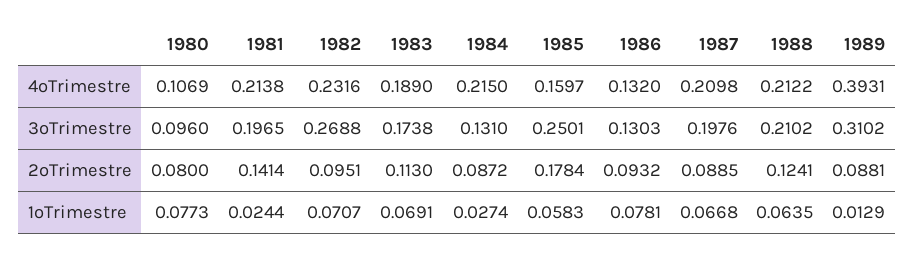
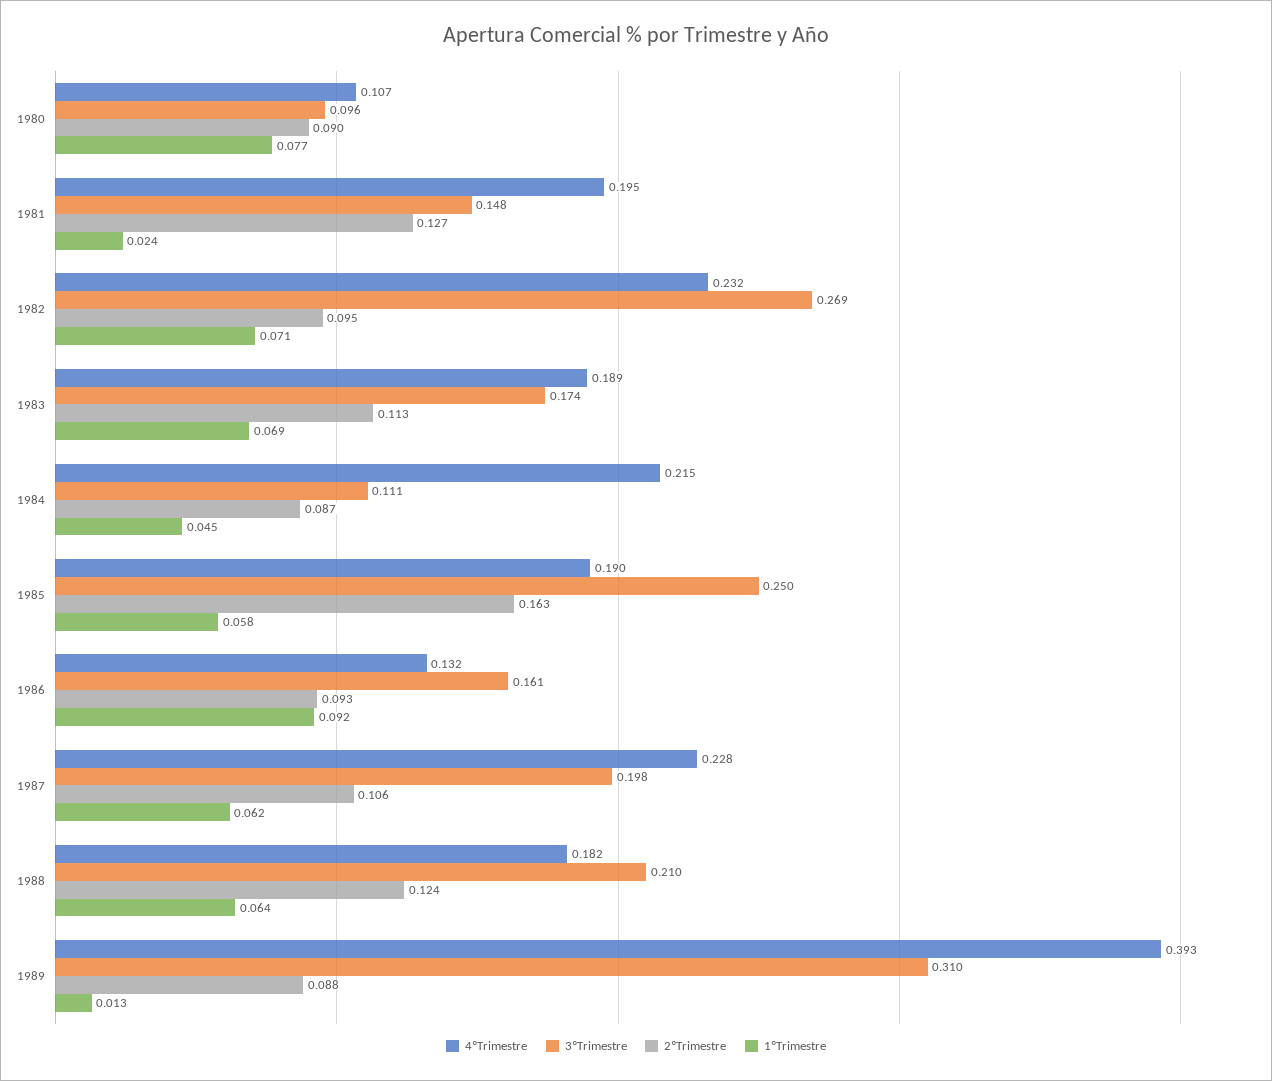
  {
    "4ºTrimestre": {
      "1980": 0.1069,
-     "1981": 0.2138,
+     "1981": 0.195,
      "1982": 0.2316,
      "1983": 0.189,
      "1984": 0.215,
-     "1985": 0.1597,
+     "1985": 0.19,
      "1986": 0.132,
-     "1987": 0.2098,
+     "1987": 0.228,
-     "1988": 0.2122,
+     "1988": 0.182,
      "1989": 0.3931
    },
    "3ºTrimestre": {
      "1980": 0.096,
-     "1981": 0.1965,
+     "1981": 0.148,
      "1982": 0.2688,
      "1983": 0.1738,
-     "1984": 0.131,
+     "1984": 0.111,
      "1985": 0.2501,
-     "1986": 0.1303,
+     "1986": 0.161,
      "1987": 0.1976,
      "1988": 0.2102,
      "1989": 0.3102
    },
    "2ºTrimestre": {
-     "1980": 0.08,
+     "1980": 0.09,
-     "1981": 0.1414,
+     "1981": 0.127,
      "1982": 0.0951,
      "1983": 0.113,
      "1984": 0.0872,
-     "1985": 0.1784,
+     "1985": 0.163,
      "1986": 0.0932,
-     "1987": 0.0885,
+     "1987": 0.106,
      "1988": 0.1241,
      "1989": 0.0881
    },
    "1ºTrimestre": {
      "1980": 0.0773,
      "1981": 0.0244,
      "1982": 0.0707,
      "1983": 0.0691,
-     "1984": 0.0274,
+     "1984": 0.045,
      "1985": 0.0583,
-     "1986": 0.0781,
+     "1986": 0.092,
-     "1987": 0.0668,
+     "1987": 0.062,
      "1988": 0.0635,
      "1989": 0.0129
    }
  }

